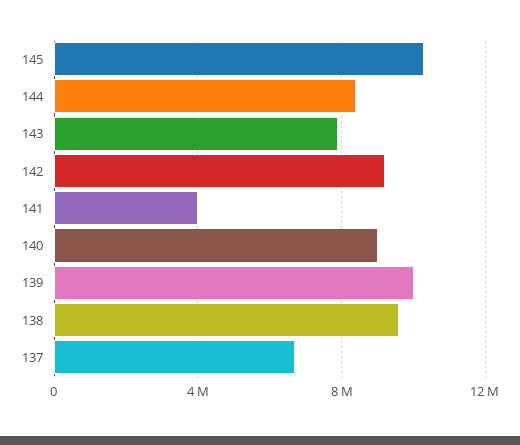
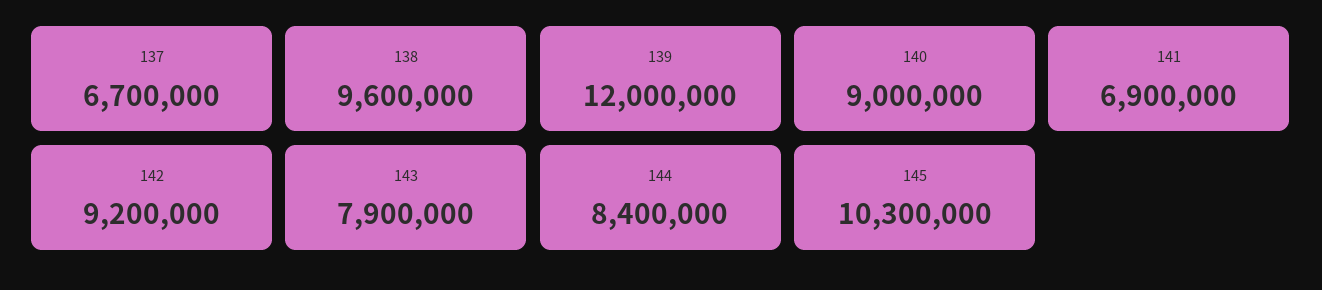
  {
    "145": 10300000,
    "144": 8400000,
    "143": 7900000,
    "142": 9200000,
-   "141": 4000000,
+   "141": 6900000,
    "140": 9000000,
-   "139": 10000000,
+   "139": 12000000,
    "138": 9600000,
    "137": 6700000
  }

